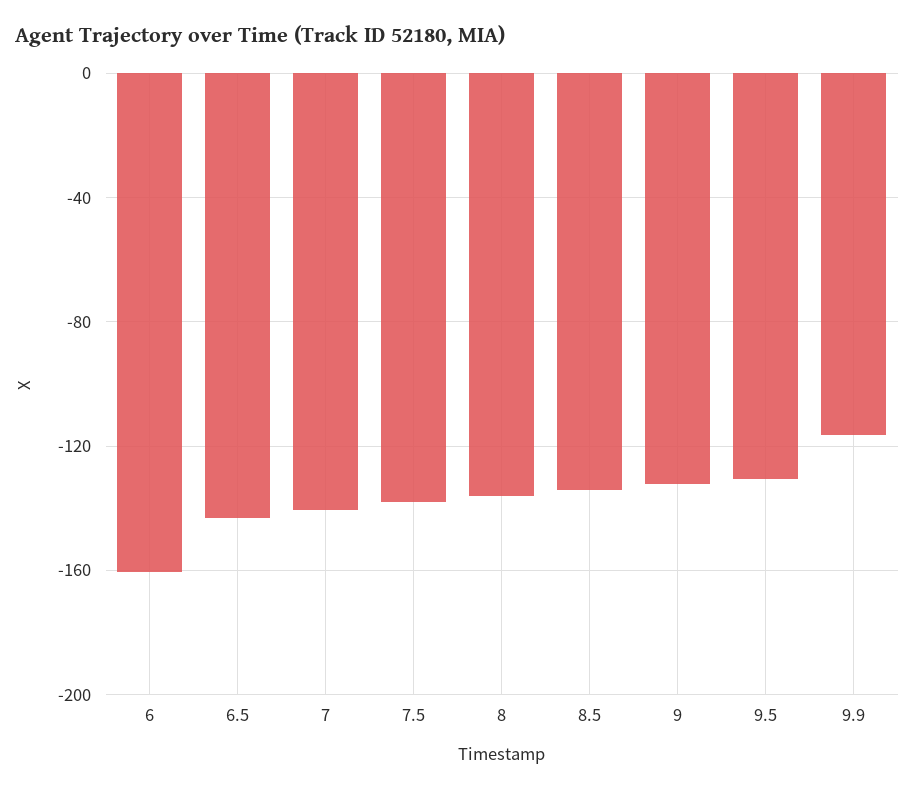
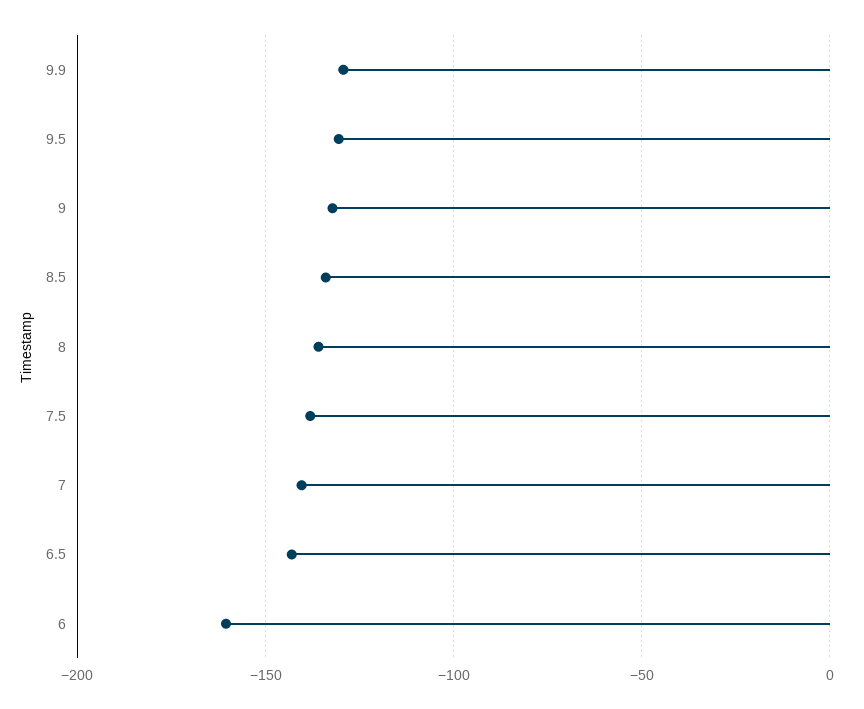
  {
    "6": -160,
    "6.5": -145,
    "7": -140,
    "7.5": -140,
    "8": -135,
    "8.5": -135,
    "9": -130,
    "9.5": -130,
-   "9.9": -115
+   "9.9": -130
  }

